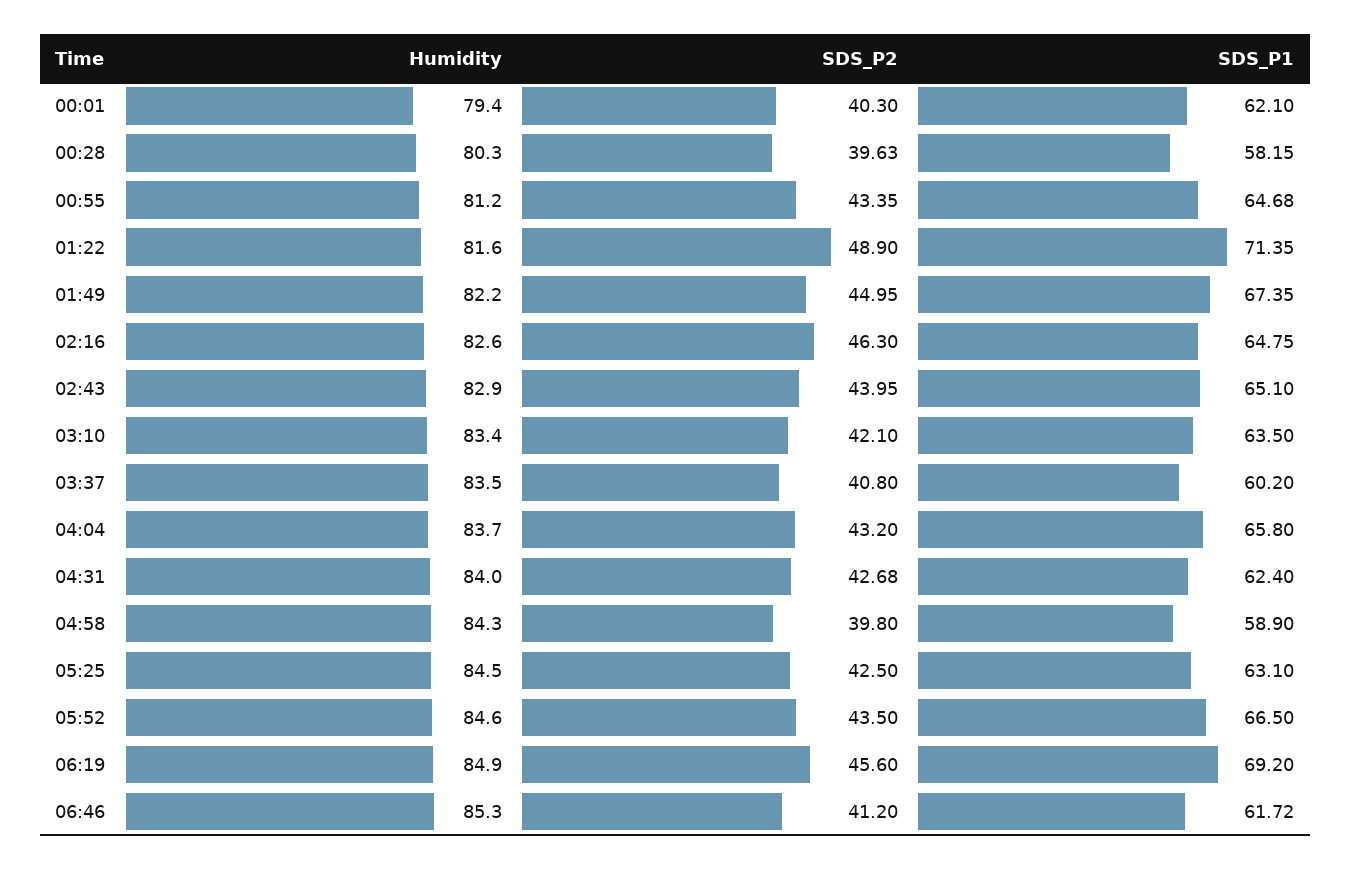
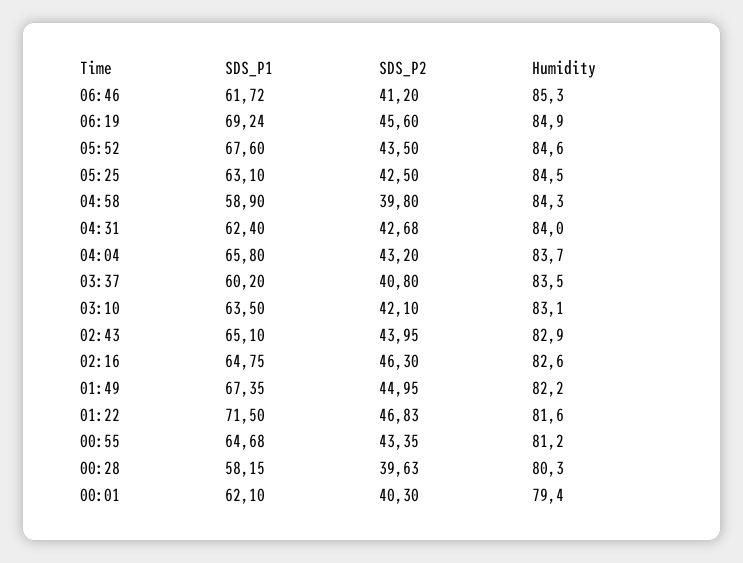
  {
    "Humidity": {
      "00:01": 79.4,
      "00:28": 80.3,
      "00:55": 81.2,
      "01:22": 81.6,
      "01:49": 82.2,
      "02:16": 82.6,
      "02:43": 82.9,
-     "03:10": 83.4,
+     "03:10": 83.1,
      "03:37": 83.5,
      "04:04": 83.7,
      "04:31": 84,
      "04:58": 84.3,
      "05:25": 84.5,
      "05:52": 84.6,
      "06:19": 84.9,
      "06:46": 85.3
    },
    "SDS_P2": {
      "00:01": 40.3,
      "00:28": 39.63,
      "00:55": 43.35,
-     "01:22": 48.9,
+     "01:22": 46.83,
      "01:49": 44.95,
      "02:16": 46.3,
      "02:43": 43.95,
      "03:10": 42.1,
      "03:37": 40.8,
      "04:04": 43.2,
      "04:31": 42.68,
      "04:58": 39.8,
      "05:25": 42.5,
      "05:52": 43.5,
      "06:19": 45.6,
      "06:46": 41.2
    },
    "SDS_P1": {
      "00:01": 62.1,
      "00:28": 58.15,
      "00:55": 64.68,
-     "01:22": 71.35,
+     "01:22": 71.5,
      "01:49": 67.35,
      "02:16": 64.75,
      "02:43": 65.1,
      "03:10": 63.5,
      "03:37": 60.2,
      "04:04": 65.8,
      "04:31": 62.4,
      "04:58": 58.9,
      "05:25": 63.1,
-     "05:52": 66.5,
+     "05:52": 67.6,
-     "06:19": 69.2,
+     "06:19": 69.24,
      "06:46": 61.72
    }
  }

